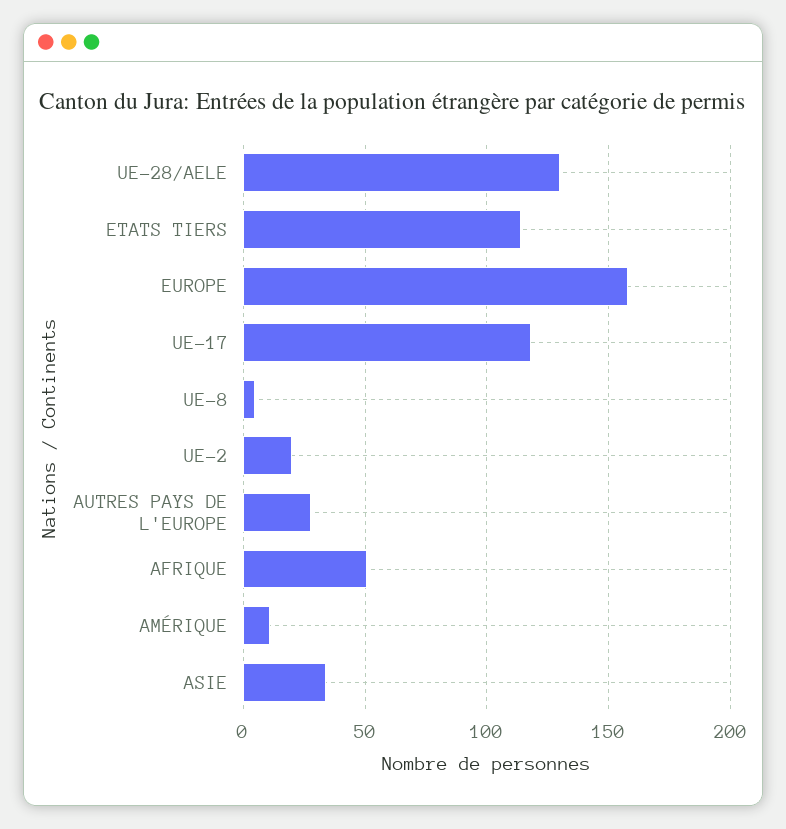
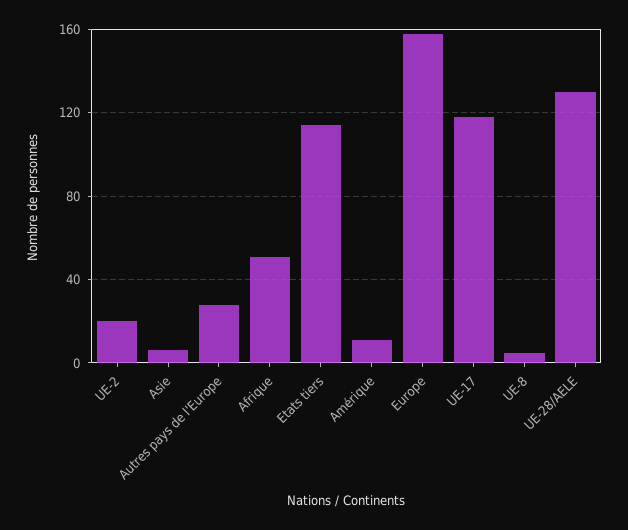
  {
    "UE-28/AELE": 130,
    "ETATS TIERS": 115,
    "EUROPE": 160,
    "UE-17": 120,
    "UE-8": 5,
    "UE-2": 20,
    "AUTRES PAYS DE L'EUROPE": 30,
    "AFRIQUE": 50,
    "AMÉRIQUE": 10,
-   "ASIE": 35
+   "ASIE": 5
  }

